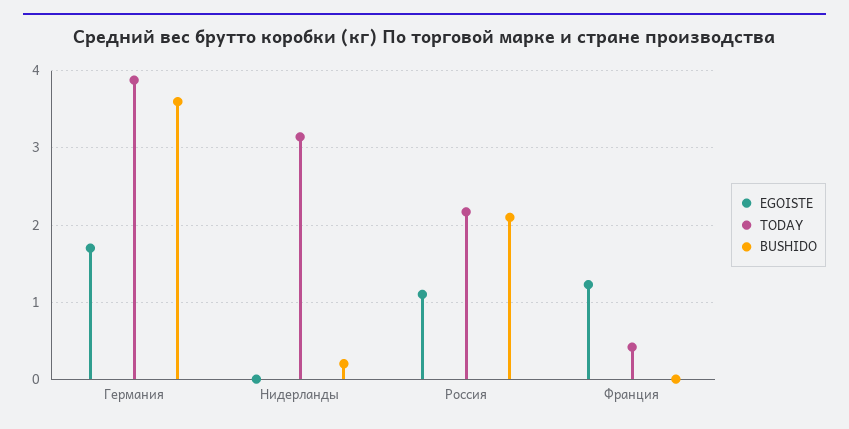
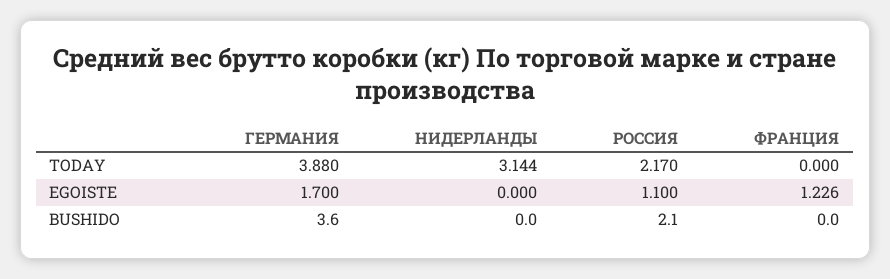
  {
    "EGOISTE": {
      "Германия": 1.7,
      "Нидерланды": 0,
      "Россия": 1.1,
      "Франция": 1.226
    },
    "TODAY": {
      "Германия": 3.88,
      "Нидерланды": 3.144,
      "Россия": 2.17,
-     "Франция": 0.4
+     "Франция": 0
    },
    "BUSHIDO": {
      "Германия": 3.6,
-     "Нидерланды": 0.2,
+     "Нидерланды": 0,
      "Россия": 2.1,
      "Франция": 0
    }
  }

